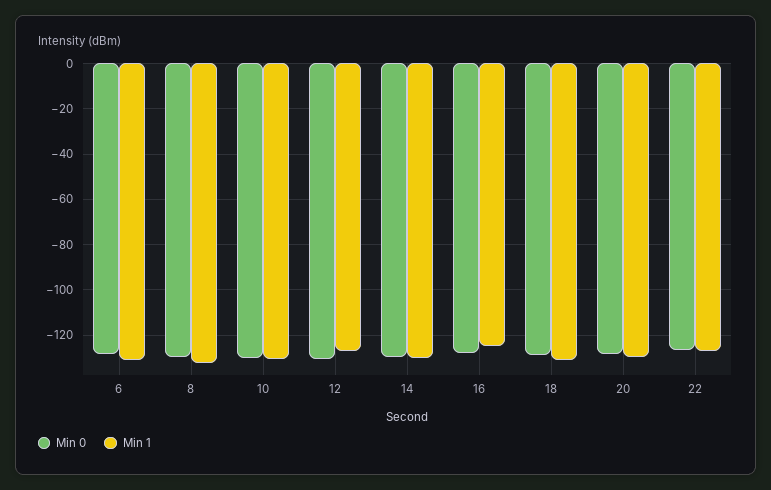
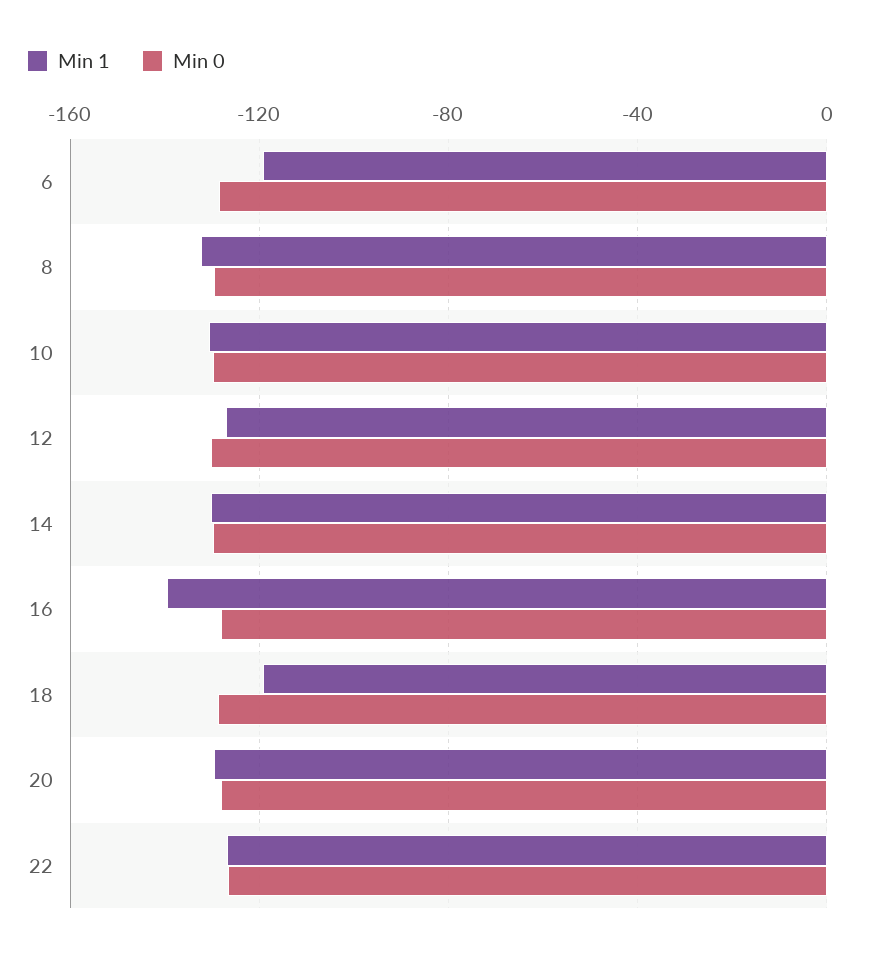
  {
    "Min 0": {
      "6": -130,
      "8": -130,
      "10": -130,
      "12": -130,
      "14": -130,
      "16": -130,
      "18": -130,
      "20": -130,
      "22": -125
    },
    "Min 1": {
-     "6": -130,
+     "6": -120,
      "8": -130,
      "10": -130,
      "12": -125,
      "14": -130,
-     "16": -125,
+     "16": -140,
-     "18": -130,
+     "18": -120,
      "20": -130,
      "22": -125
    }
  }

